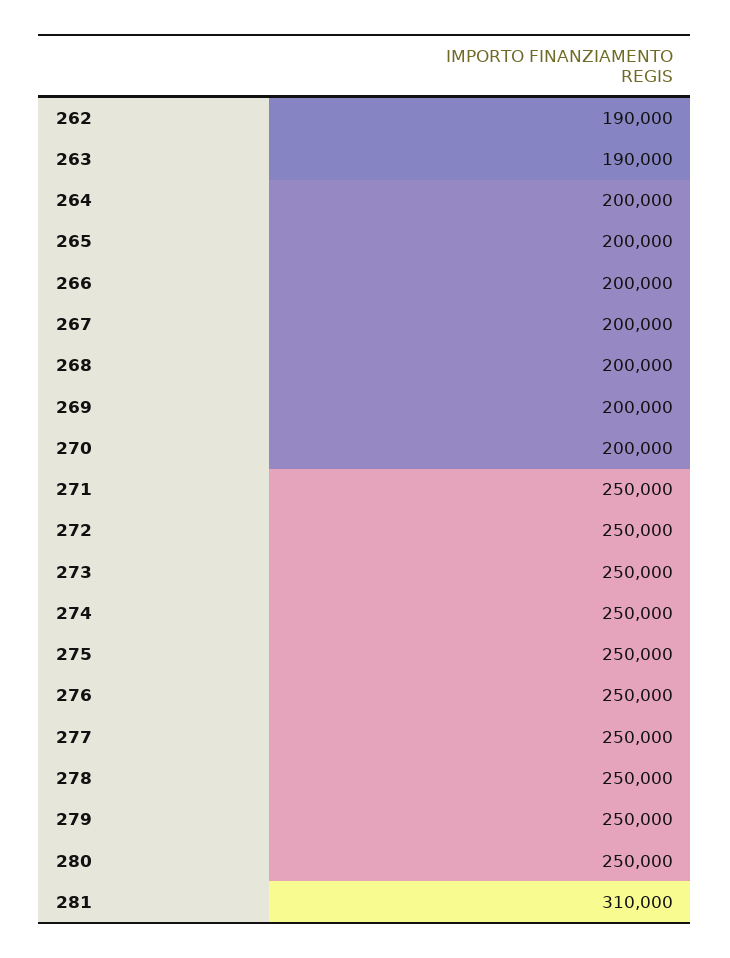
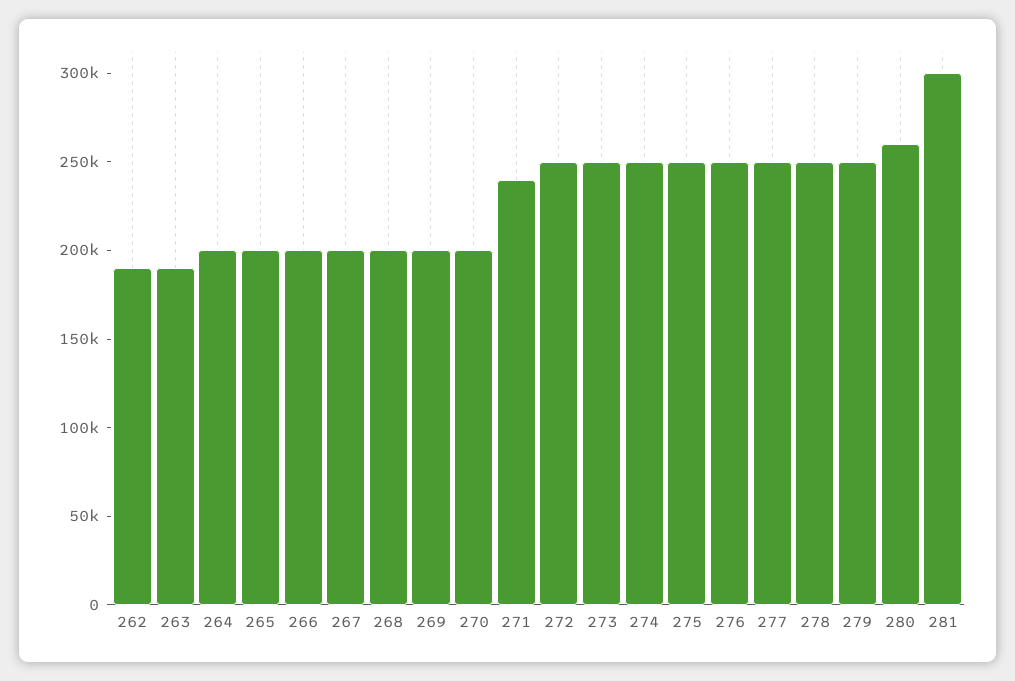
  {
    "262": 190000,
    "263": 190000,
    "264": 200000,
    "265": 200000,
    "266": 200000,
    "267": 200000,
    "268": 200000,
    "269": 200000,
    "270": 200000,
-   "271": 250000,
+   "271": 240000,
    "272": 250000,
    "273": 250000,
    "274": 250000,
    "275": 250000,
    "276": 250000,
    "277": 250000,
    "278": 250000,
    "279": 250000,
-   "280": 250000,
+   "280": 260000,
-   "281": 310000
+   "281": 300000
  }

